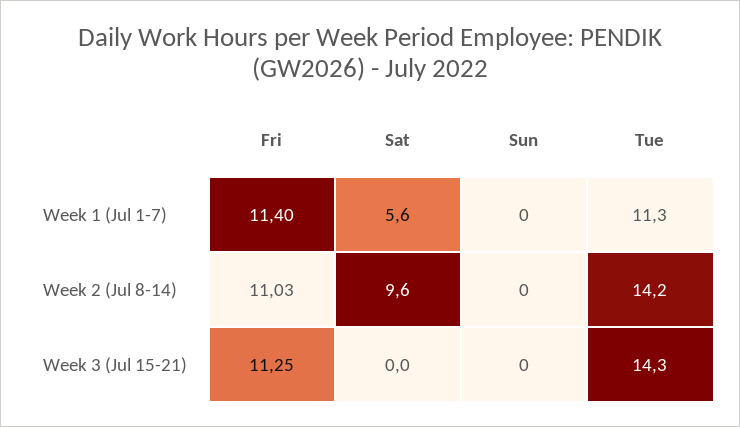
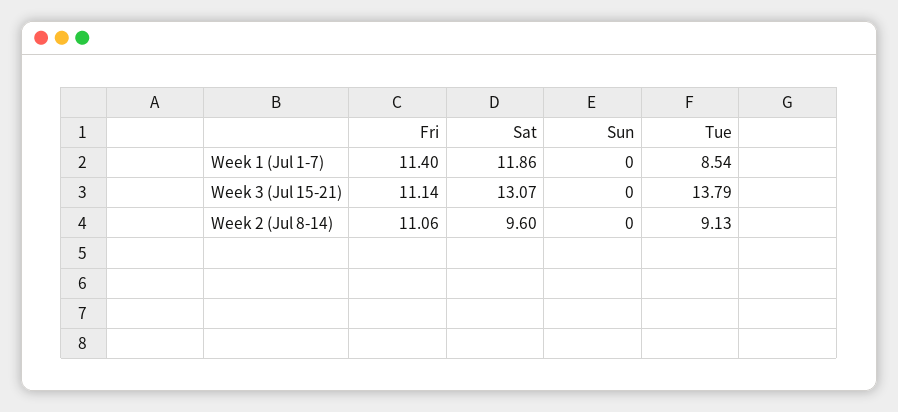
  {
    "Fri": {
      "Week 1 (Jul 1-7)": 11.4,
-     "Week 2 (Jul 8-14)": 11.03,
+     "Week 2 (Jul 8-14)": 11.06,
-     "Week 3 (Jul 15-21)": 11.25
+     "Week 3 (Jul 15-21)": 11.14
    },
    "Sat": {
-     "Week 1 (Jul 1-7)": 5.6,
+     "Week 1 (Jul 1-7)": 11.86,
      "Week 2 (Jul 8-14)": 9.6,
-     "Week 3 (Jul 15-21)": 0
+     "Week 3 (Jul 15-21)": 13.07
    },
    "Sun": {
      "Week 1 (Jul 1-7)": 0,
      "Week 2 (Jul 8-14)": 0,
      "Week 3 (Jul 15-21)": 0
    },
    "Tue": {
-     "Week 1 (Jul 1-7)": 11.3,
+     "Week 1 (Jul 1-7)": 8.54,
-     "Week 2 (Jul 8-14)": 14.2,
+     "Week 2 (Jul 8-14)": 9.13,
-     "Week 3 (Jul 15-21)": 14.3
+     "Week 3 (Jul 15-21)": 13.79
    }
  }

